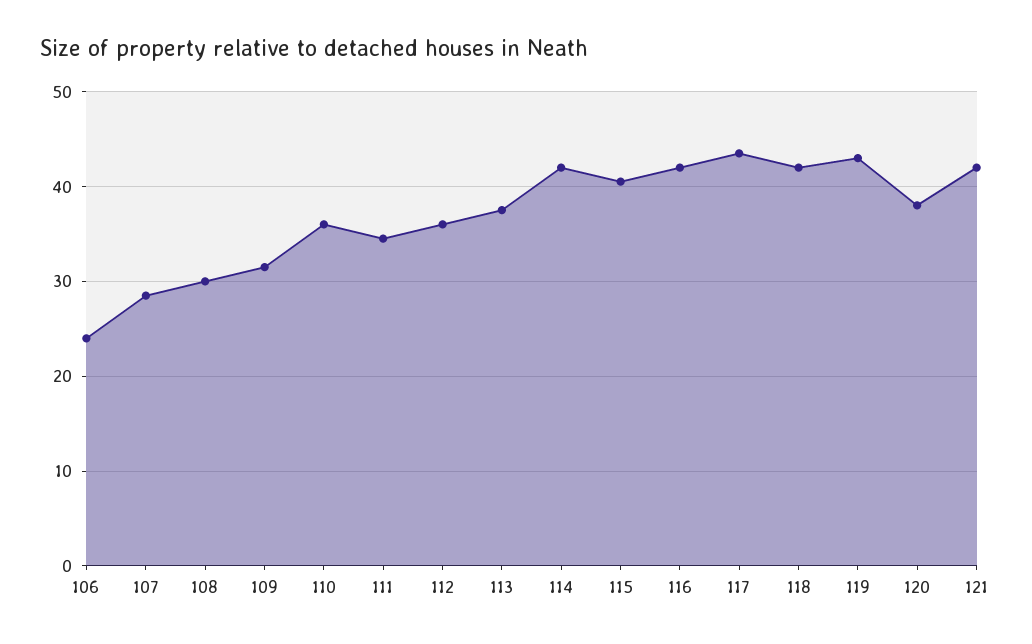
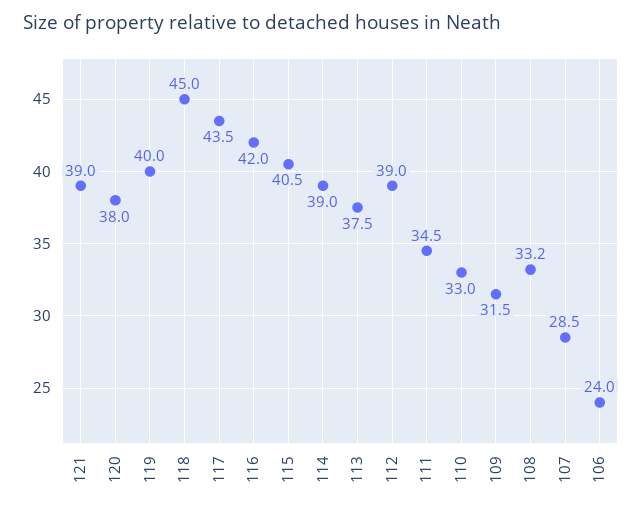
  {
    "106": 24,
    "107": 28.5,
-   "108": 30,
+   "108": 33.2,
    "109": 31.5,
-   "110": 36,
+   "110": 33,
    "111": 34.5,
-   "112": 36,
+   "112": 39,
    "113": 37.5,
-   "114": 42,
+   "114": 39,
    "115": 40.5,
    "116": 42,
    "117": 43.5,
-   "118": 42,
+   "118": 45,
-   "119": 43,
+   "119": 40,
    "120": 38,
-   "121": 42
+   "121": 39
  }

